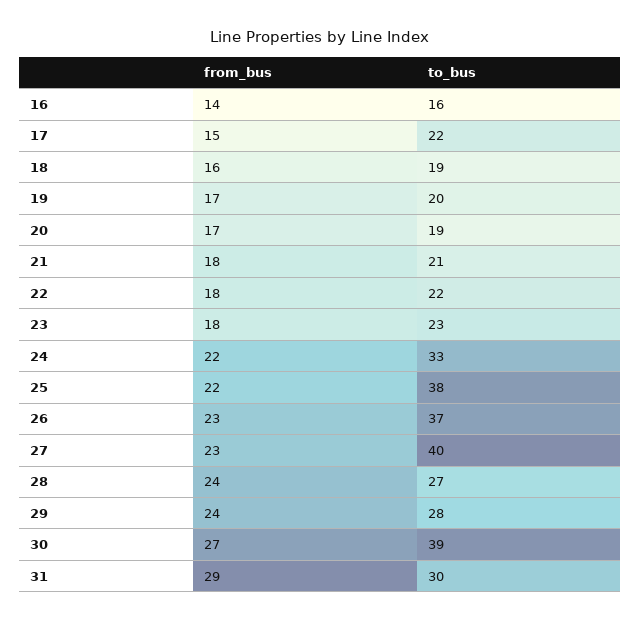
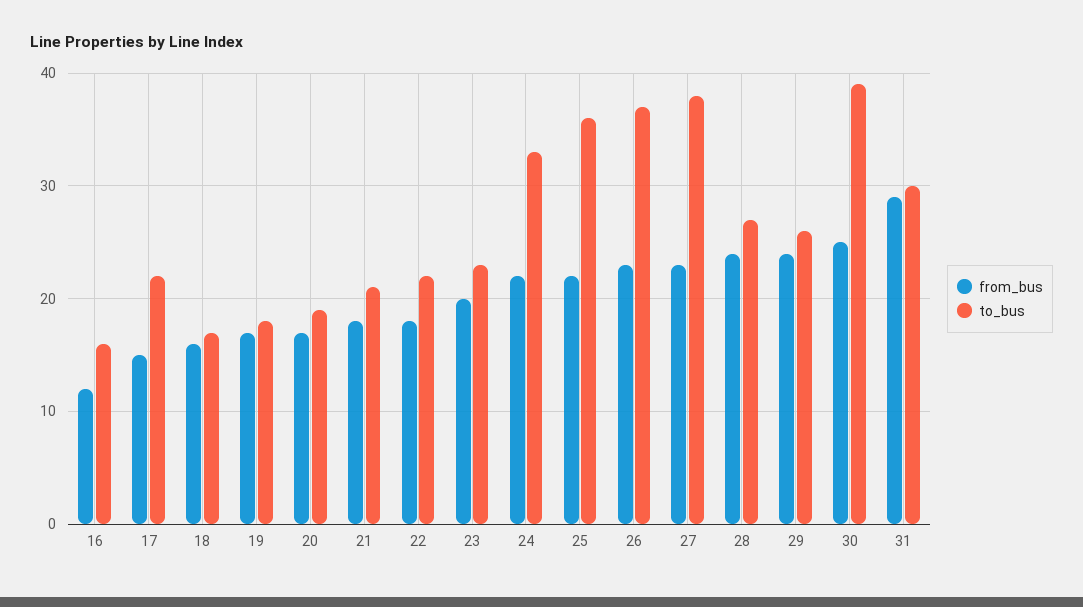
  {
    "from_bus": {
-     "16": 14,
+     "16": 12,
      "17": 15,
      "18": 16,
      "19": 17,
      "20": 17,
      "21": 18,
      "22": 18,
-     "23": 18,
+     "23": 20,
      "24": 22,
      "25": 22,
      "26": 23,
      "27": 23,
      "28": 24,
      "29": 24,
-     "30": 27,
+     "30": 25,
      "31": 29
    },
    "to_bus": {
      "16": 16,
      "17": 22,
-     "18": 19,
+     "18": 17,
-     "19": 20,
+     "19": 18,
      "20": 19,
      "21": 21,
      "22": 22,
      "23": 23,
      "24": 33,
-     "25": 38,
+     "25": 36,
      "26": 37,
-     "27": 40,
+     "27": 38,
      "28": 27,
-     "29": 28,
+     "29": 26,
      "30": 39,
      "31": 30
    }
  }

